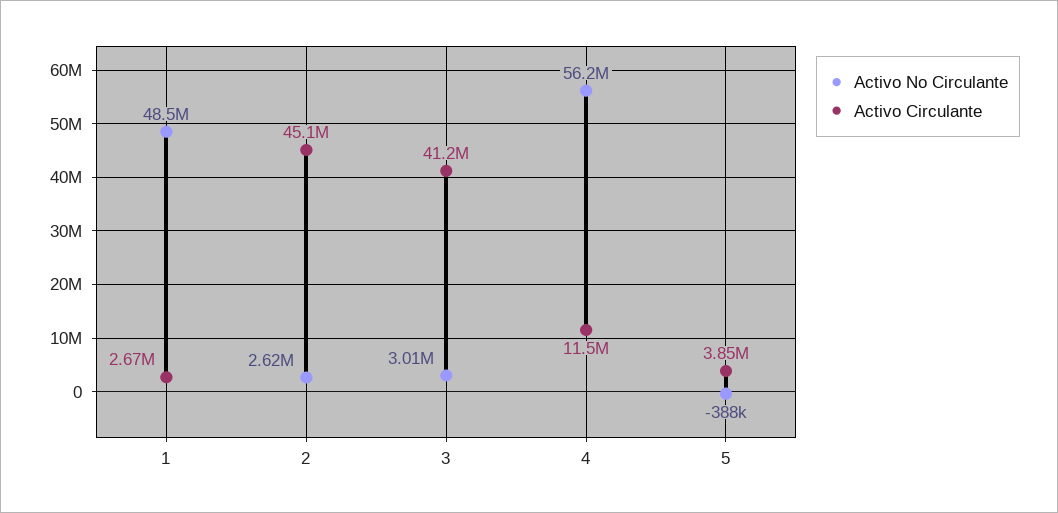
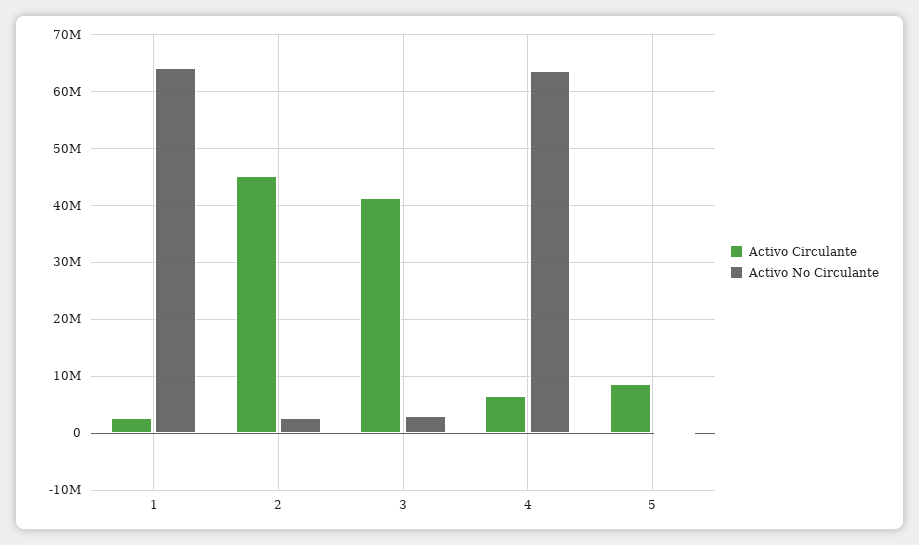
  {
    "Activo No Circulante": {
-     "1": 48500000,
+     "1": 64000000,
      "2": 2620000,
      "3": 3010000,
-     "4": 56200000,
+     "4": 64000000,
      "5": -388000
    },
    "Activo Circulante": {
      "1": 2670000,
      "2": 45100000,
      "3": 41200000,
-     "4": 11500000,
+     "4": 6000000,
-     "5": 3850000
+     "5": 8000000
    }
  }

